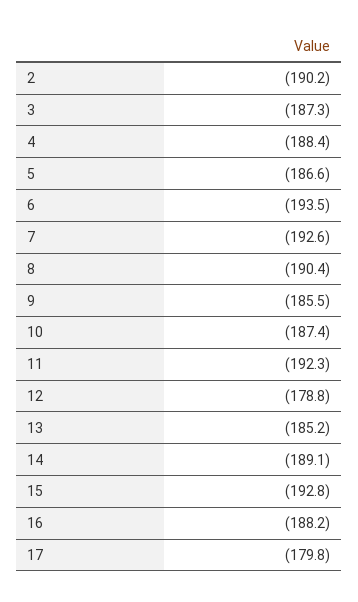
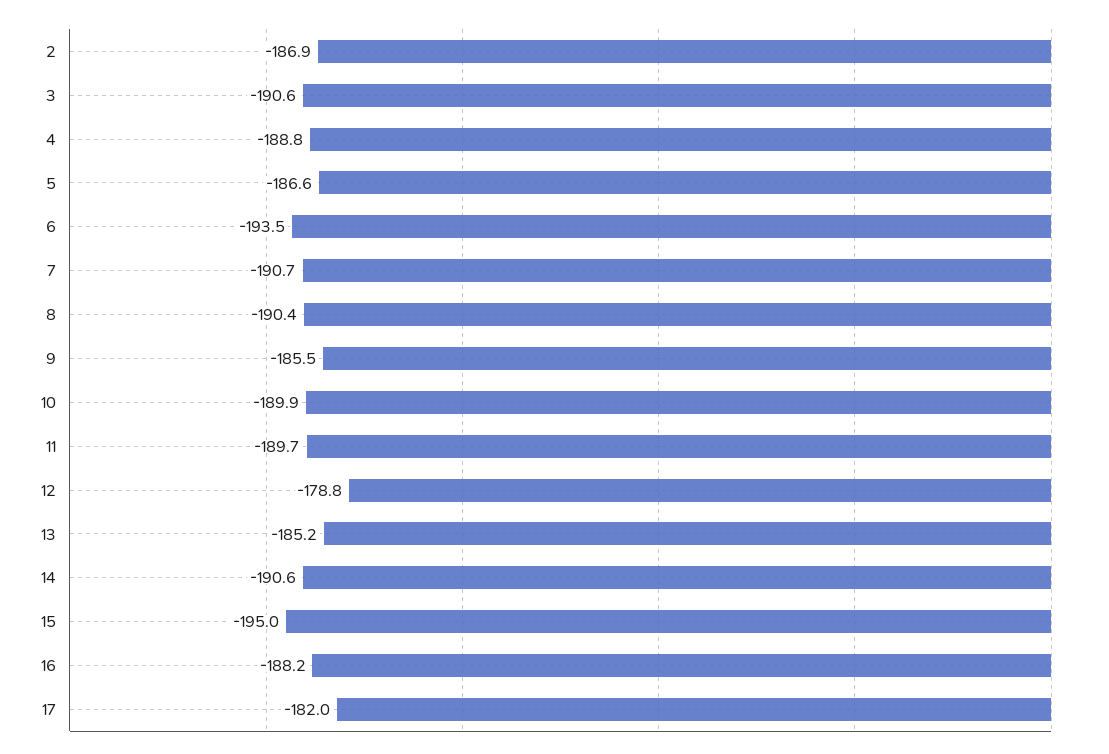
  {
-   "2": -190.2,
+   "2": -186.9,
-   "3": -187.3,
+   "3": -190.6,
-   "4": -188.4,
+   "4": -188.8,
    "5": -186.6,
    "6": -193.5,
-   "7": -192.6,
+   "7": -190.7,
    "8": -190.4,
    "9": -185.5,
-   "10": -187.4,
+   "10": -189.9,
-   "11": -192.3,
+   "11": -189.7,
    "12": -178.8,
    "13": -185.2,
-   "14": -189.1,
+   "14": -190.6,
-   "15": -192.8,
+   "15": -195,
    "16": -188.2,
-   "17": -179.8
+   "17": -182
  }

